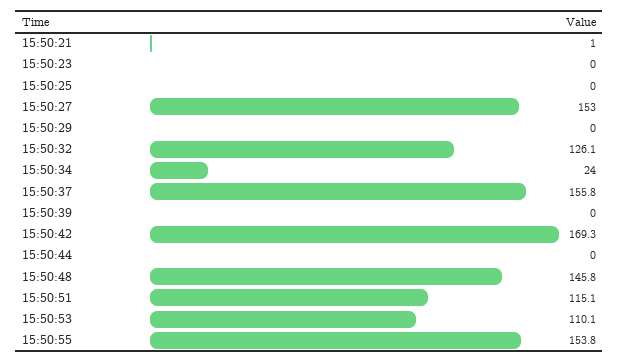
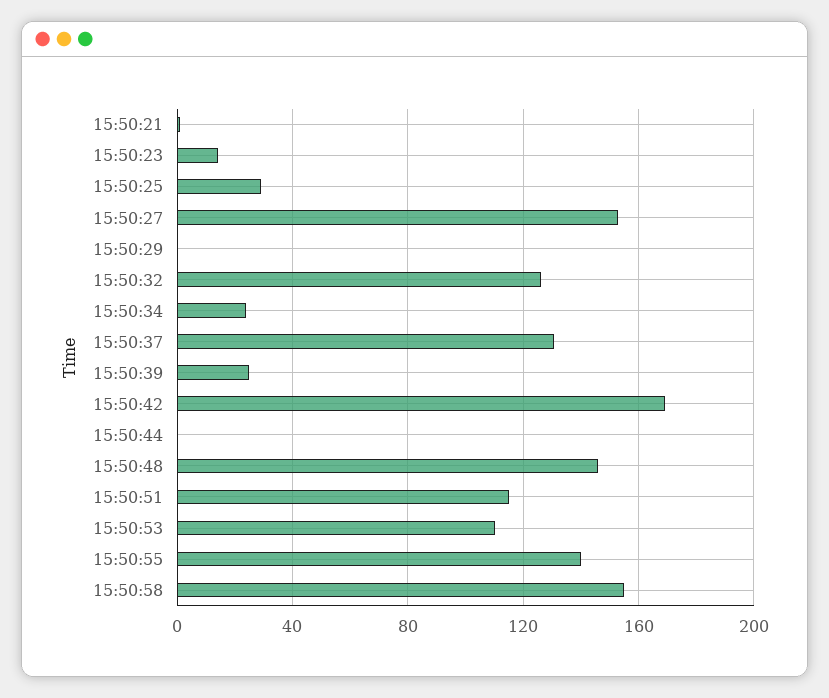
  {
    "15:50:21": 1,
-   "15:50:23": 0,
+   "15:50:23": 15,
-   "15:50:25": 0,
+   "15:50:25": 30,
    "15:50:27": 153,
    "15:50:29": 0,
    "15:50:32": 126.1,
    "15:50:34": 24,
-   "15:50:37": 155.8,
+   "15:50:37": 130,
-   "15:50:39": 0,
+   "15:50:39": 25,
    "15:50:42": 169.3,
    "15:50:44": 0,
    "15:50:48": 145.8,
    "15:50:51": 115.1,
    "15:50:53": 110.1,
-   "15:50:55": 153.8
+   "15:50:55": 140,
+   "15:50:58": 155
  }

